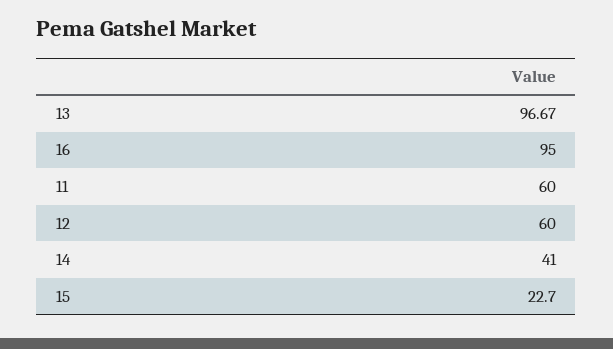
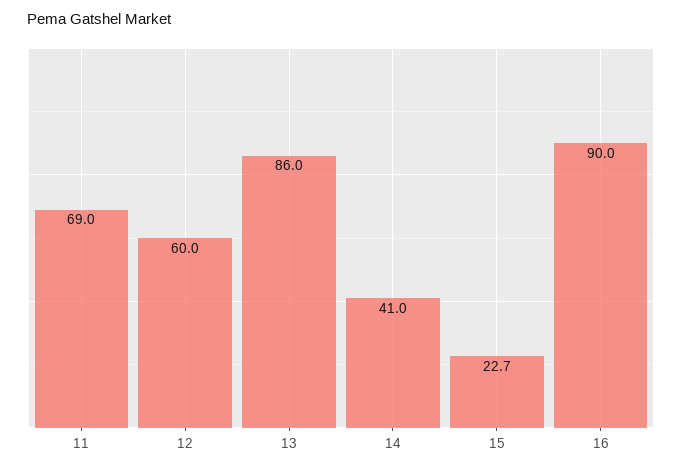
  {
-   "13": 96.67,
+   "13": 86,
-   "16": 95,
+   "16": 90,
-   "11": 60,
+   "11": 69,
    "12": 60,
    "14": 41,
    "15": 22.7
  }

